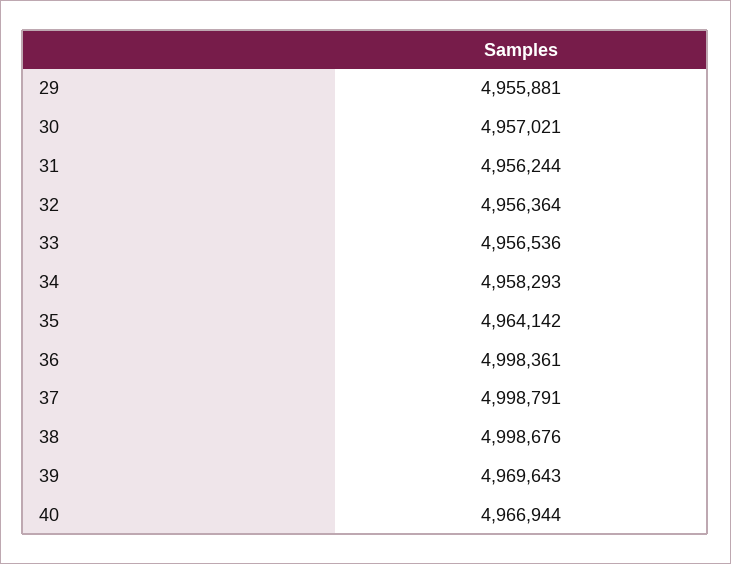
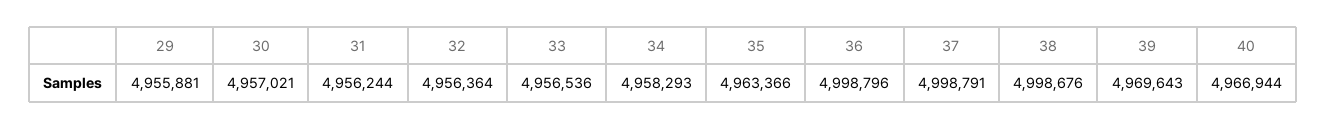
  {
    "29": 4955881,
    "30": 4957021,
    "31": 4956244,
    "32": 4956364,
    "33": 4956536,
    "34": 4958293,
-   "35": 4964142,
+   "35": 4963366,
-   "36": 4998361,
+   "36": 4998796,
    "37": 4998791,
    "38": 4998676,
    "39": 4969643,
    "40": 4966944
  }

